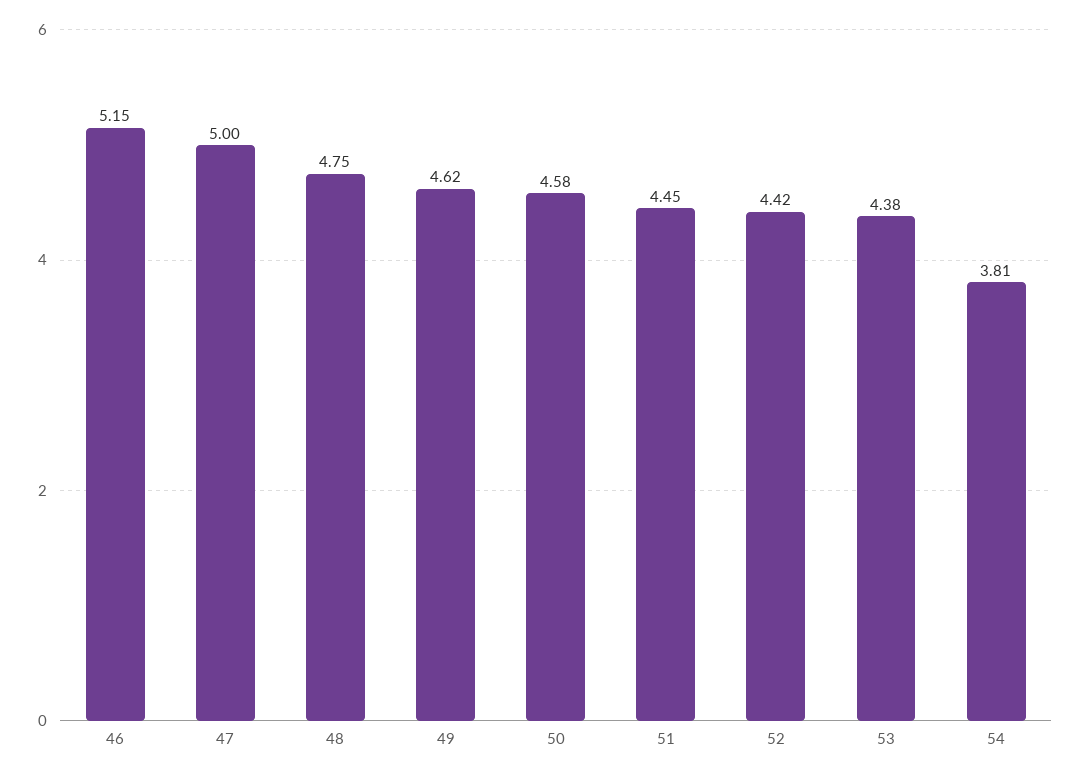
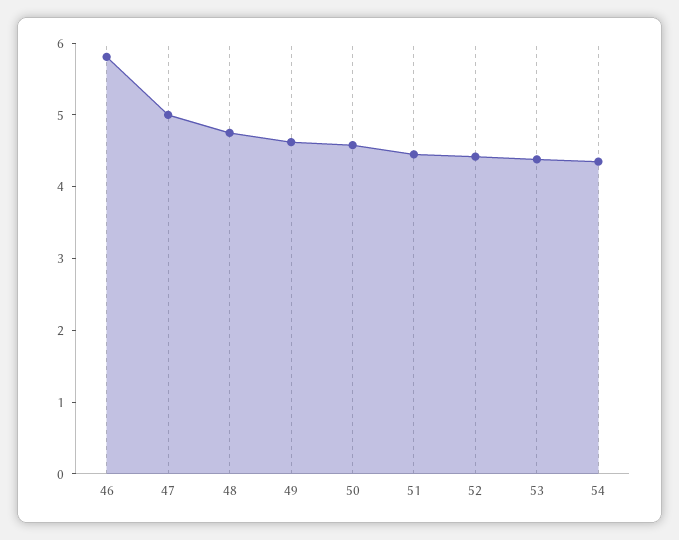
  {
-   "46": 5.15,
+   "46": 5.8,
    "47": 5,
    "48": 4.75,
    "49": 4.62,
    "50": 4.58,
    "51": 4.45,
    "52": 4.42,
    "53": 4.38,
-   "54": 3.81
+   "54": 4.4
  }

